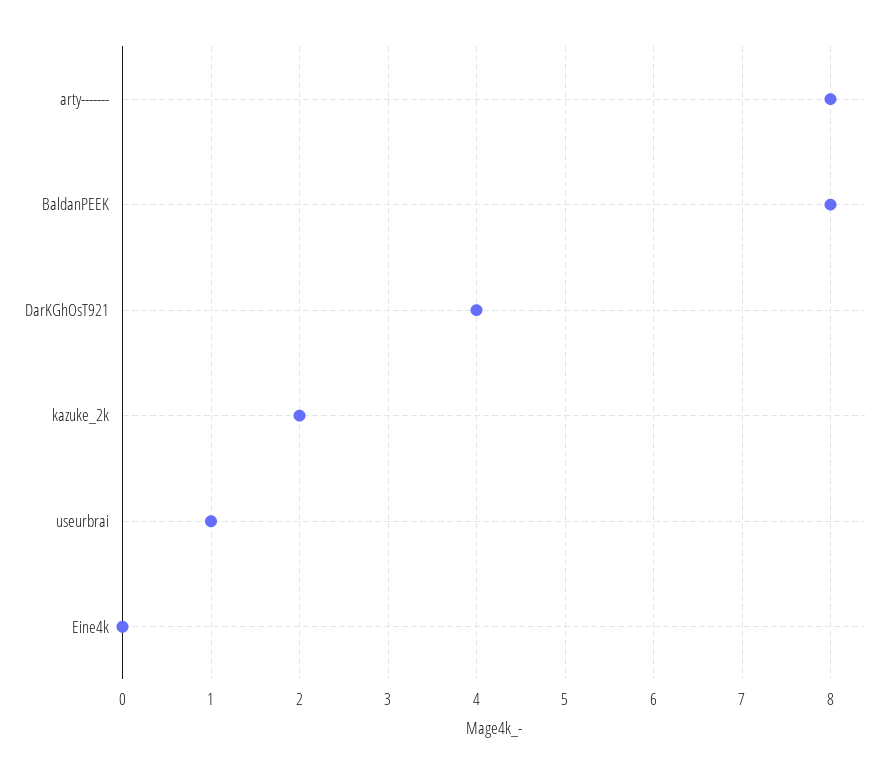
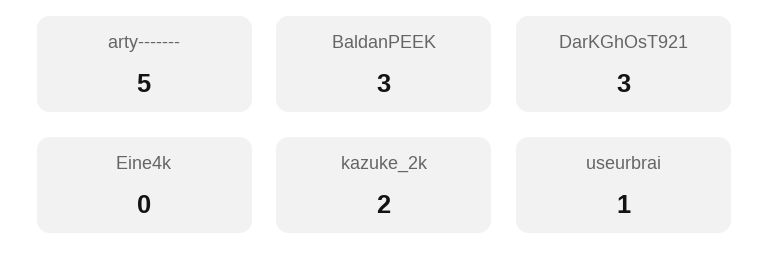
  {
-   "arty-------": 8,
+   "arty-------": 5,
-   "BaldanPEEK": 8,
+   "BaldanPEEK": 3,
-   "DarKGhOsT921": 4,
+   "DarKGhOsT921": 3,
    "kazuke_2k": 2,
    "useurbrai": 1,
    "Eine4k": 0
  }

